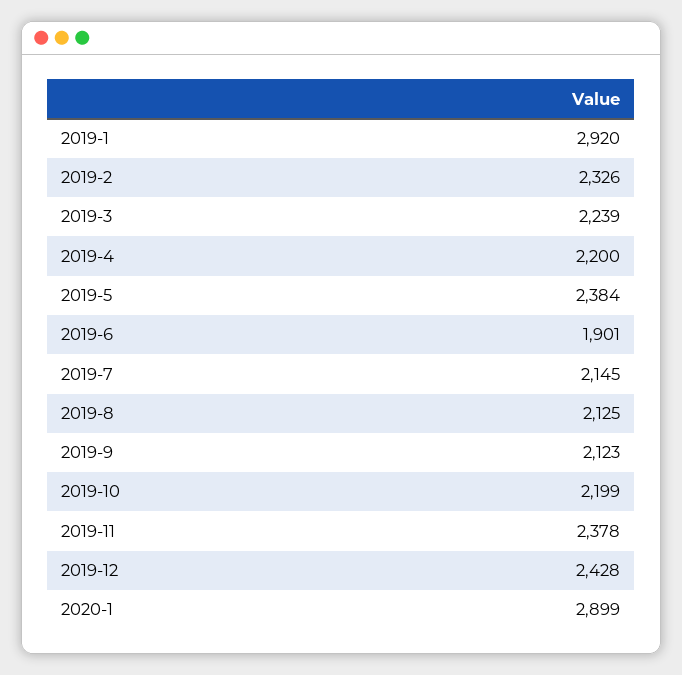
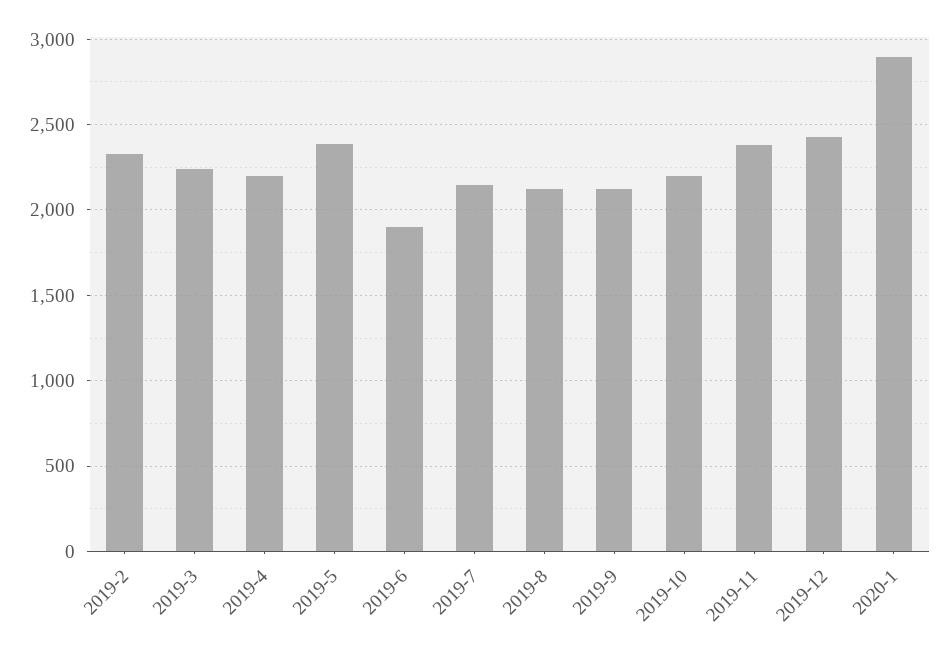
  {
-   "2019-1": 2920,
    "2019-2": 2326,
    "2019-3": 2239,
    "2019-4": 2200,
    "2019-5": 2384,
    "2019-6": 1901,
    "2019-7": 2145,
    "2019-8": 2125,
    "2019-9": 2123,
    "2019-10": 2199,
    "2019-11": 2378,
    "2019-12": 2428,
    "2020-1": 2899
  }

